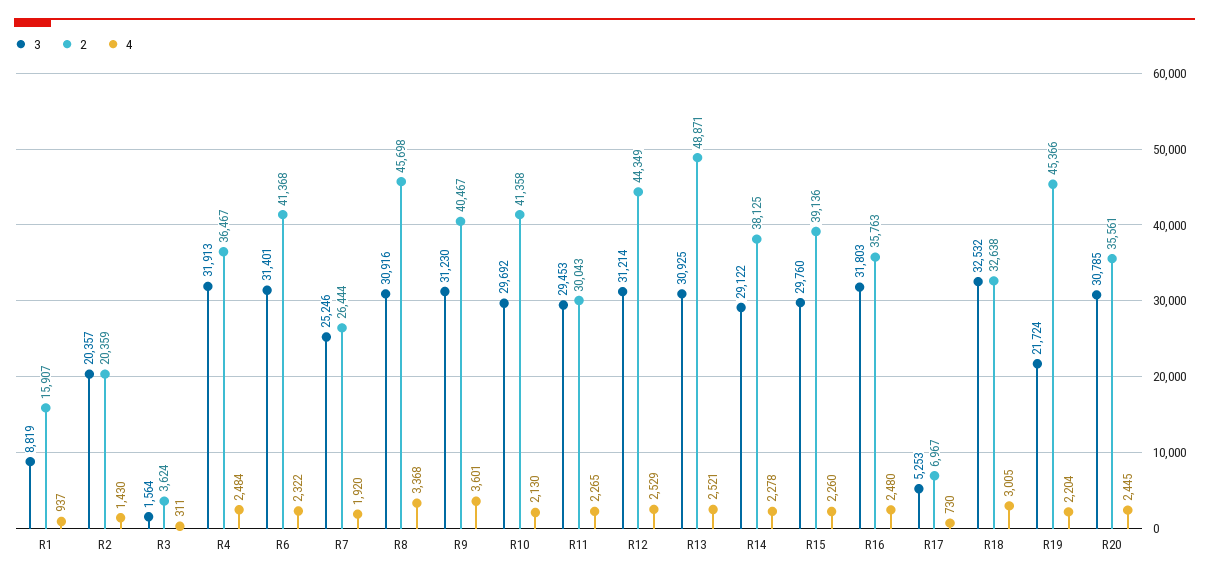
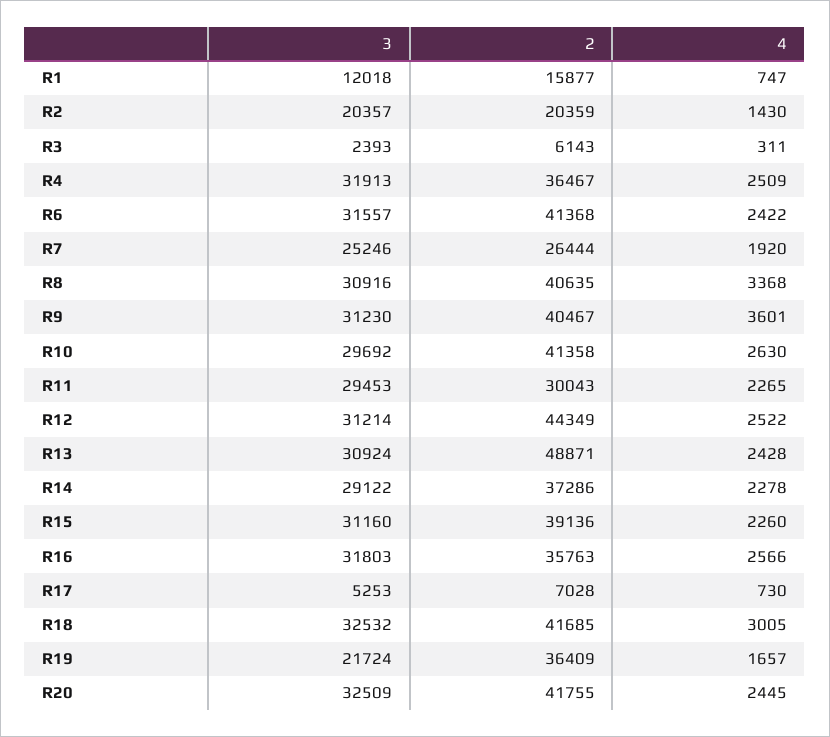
  {
    "3": {
-     "R1": 8819,
+     "R1": 12018,
      "R2": 20357,
-     "R3": 1564,
+     "R3": 2393,
      "R4": 31913,
-     "R6": 31401,
+     "R6": 31557,
      "R7": 25246,
      "R8": 30916,
      "R9": 31230,
      "R10": 29692,
      "R11": 29453,
      "R12": 31214,
-     "R13": 30925,
+     "R13": 30924,
      "R14": 29122,
-     "R15": 29760,
+     "R15": 31160,
      "R16": 31803,
      "R17": 5253,
      "R18": 32532,
      "R19": 21724,
-     "R20": 30785
+     "R20": 32509
    },
    "2": {
-     "R1": 15907,
+     "R1": 15877,
      "R2": 20359,
-     "R3": 3624,
+     "R3": 6143,
      "R4": 36467,
      "R6": 41368,
      "R7": 26444,
-     "R8": 45698,
+     "R8": 40635,
      "R9": 40467,
      "R10": 41358,
      "R11": 30043,
      "R12": 44349,
      "R13": 48871,
-     "R14": 38125,
+     "R14": 37286,
      "R15": 39136,
      "R16": 35763,
-     "R17": 6967,
+     "R17": 7028,
-     "R18": 32638,
+     "R18": 41685,
-     "R19": 45366,
+     "R19": 36409,
-     "R20": 35561
+     "R20": 41755
    },
    "4": {
-     "R1": 937,
+     "R1": 747,
      "R2": 1430,
      "R3": 311,
-     "R4": 2484,
+     "R4": 2509,
-     "R6": 2322,
+     "R6": 2422,
      "R7": 1920,
      "R8": 3368,
      "R9": 3601,
-     "R10": 2130,
+     "R10": 2630,
      "R11": 2265,
-     "R12": 2529,
+     "R12": 2522,
-     "R13": 2521,
+     "R13": 2428,
      "R14": 2278,
      "R15": 2260,
-     "R16": 2480,
+     "R16": 2566,
      "R17": 730,
      "R18": 3005,
-     "R19": 2204,
+     "R19": 1657,
      "R20": 2445
    }
  }

